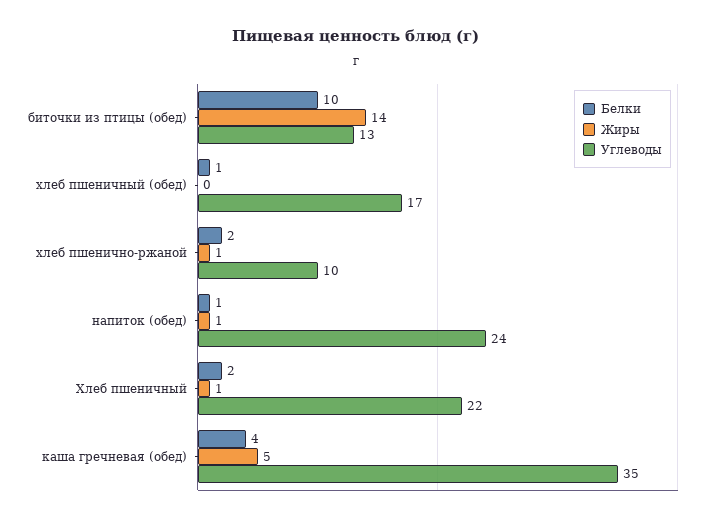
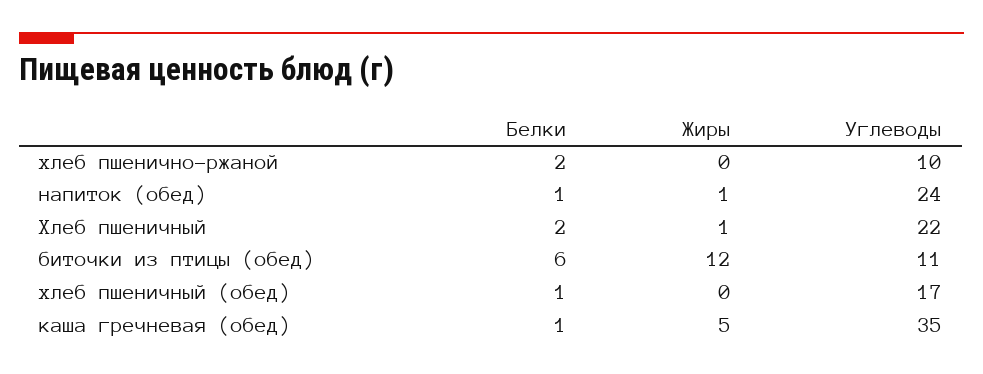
  {
    "Белки": {
-     "биточки из птицы (обед)": 10,
+     "биточки из птицы (обед)": 6,
      "хлеб пшеничный (обед)": 1,
      "хлеб пшенично-ржаной": 2,
      "напиток (обед)": 1,
      "Хлеб пшеничный": 2,
-     "каша гречневая (обед)": 4
+     "каша гречневая (обед)": 1
    },
    "Жиры": {
-     "биточки из птицы (обед)": 14,
+     "биточки из птицы (обед)": 12,
      "хлеб пшеничный (обед)": 0,
-     "хлеб пшенично-ржаной": 1,
+     "хлеб пшенично-ржаной": 0,
      "напиток (обед)": 1,
      "Хлеб пшеничный": 1,
      "каша гречневая (обед)": 5
    },
    "Углеводы": {
-     "биточки из птицы (обед)": 13,
+     "биточки из птицы (обед)": 11,
      "хлеб пшеничный (обед)": 17,
      "хлеб пшенично-ржаной": 10,
      "напиток (обед)": 24,
      "Хлеб пшеничный": 22,
      "каша гречневая (обед)": 35
    }
  }

